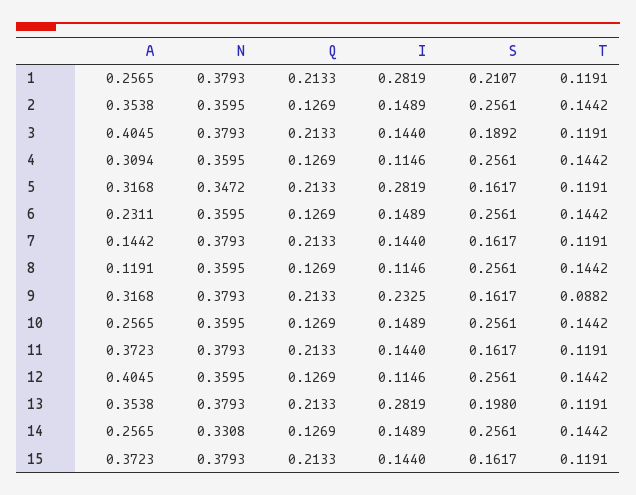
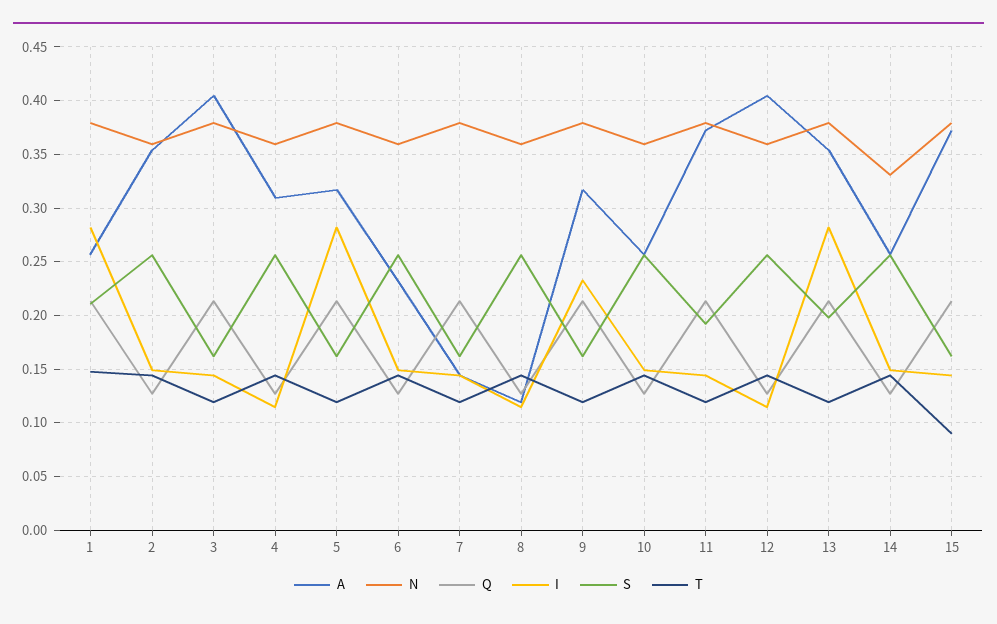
  {
    "A": {
      "1": 0.2565,
      "2": 0.3538,
      "3": 0.4045,
      "4": 0.3094,
      "5": 0.3168,
      "6": 0.2311,
      "7": 0.1442,
      "8": 0.1191,
      "9": 0.3168,
      "10": 0.2565,
      "11": 0.3723,
      "12": 0.4045,
      "13": 0.3538,
      "14": 0.2565,
      "15": 0.3723
    },
    "N": {
      "1": 0.3793,
      "2": 0.3595,
      "3": 0.3793,
      "4": 0.3595,
-     "5": 0.3472,
+     "5": 0.38,
      "6": 0.3595,
      "7": 0.3793,
      "8": 0.3595,
      "9": 0.3793,
      "10": 0.3595,
      "11": 0.3793,
      "12": 0.3595,
      "13": 0.3793,
      "14": 0.3308,
      "15": 0.3793
    },
    "Q": {
      "1": 0.2133,
      "2": 0.1269,
      "3": 0.2133,
      "4": 0.1269,
      "5": 0.2133,
      "6": 0.1269,
      "7": 0.2133,
      "8": 0.1269,
      "9": 0.2133,
      "10": 0.1269,
      "11": 0.2133,
      "12": 0.1269,
      "13": 0.2133,
      "14": 0.1269,
      "15": 0.2133
    },
    "I": {
      "1": 0.2819,
      "2": 0.1489,
      "3": 0.144,
      "4": 0.1146,
      "5": 0.2819,
      "6": 0.1489,
      "7": 0.144,
      "8": 0.1146,
      "9": 0.2325,
      "10": 0.1489,
      "11": 0.144,
      "12": 0.1146,
      "13": 0.2819,
      "14": 0.1489,
      "15": 0.144
    },
    "S": {
      "1": 0.2107,
      "2": 0.2561,
-     "3": 0.1892,
+     "3": 0.16,
      "4": 0.2561,
      "5": 0.1617,
      "6": 0.2561,
      "7": 0.1617,
      "8": 0.2561,
      "9": 0.1617,
      "10": 0.2561,
-     "11": 0.1617,
+     "11": 0.19,
      "12": 0.2561,
      "13": 0.198,
      "14": 0.2561,
      "15": 0.1617
    },
    "T": {
-     "1": 0.1191,
+     "1": 0.15,
      "2": 0.1442,
      "3": 0.1191,
      "4": 0.1442,
      "5": 0.1191,
      "6": 0.1442,
      "7": 0.1191,
      "8": 0.1442,
-     "9": 0.0882,
+     "9": 0.12,
      "10": 0.1442,
      "11": 0.1191,
      "12": 0.1442,
      "13": 0.1191,
      "14": 0.1442,
-     "15": 0.1191
+     "15": 0.09
    }
  }

